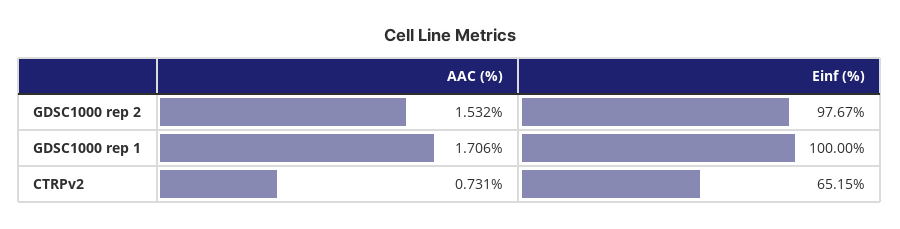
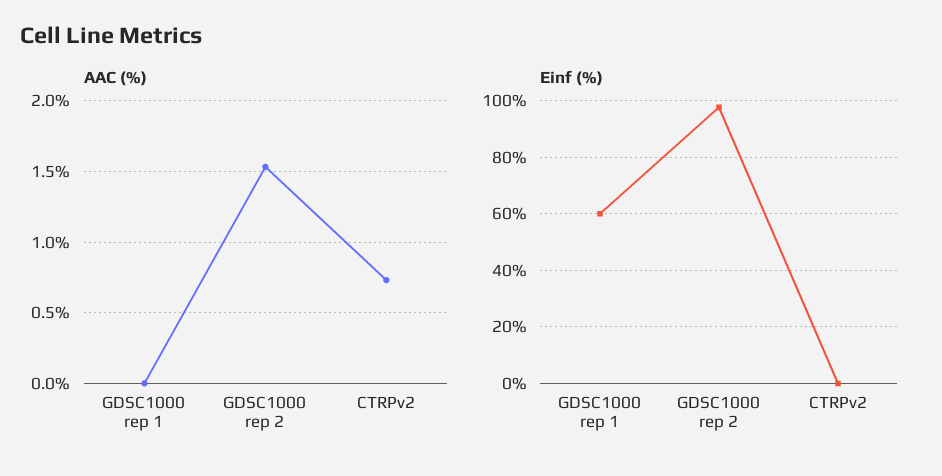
  {
    "AAC (%)": {
      "GDSC1000 rep 2": 1.532,
-     "GDSC1000 rep 1": 1.706,
+     "GDSC1000 rep 1": 0,
      "CTRPv2": 0.731
    },
    "Einf (%)": {
      "GDSC1000 rep 2": 97.67,
-     "GDSC1000 rep 1": 100,
+     "GDSC1000 rep 1": 60,
-     "CTRPv2": 65.15
+     "CTRPv2": 0
    }
  }

